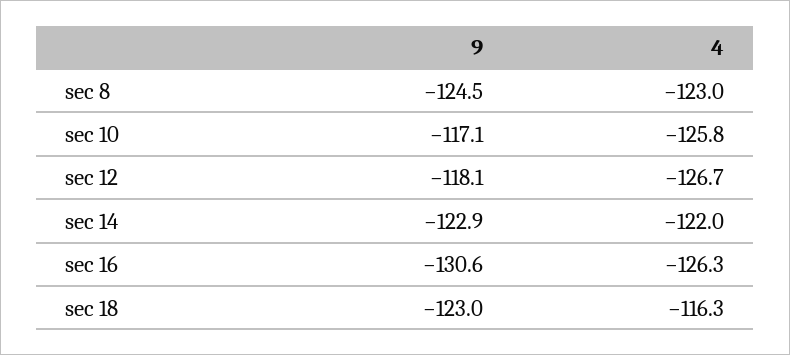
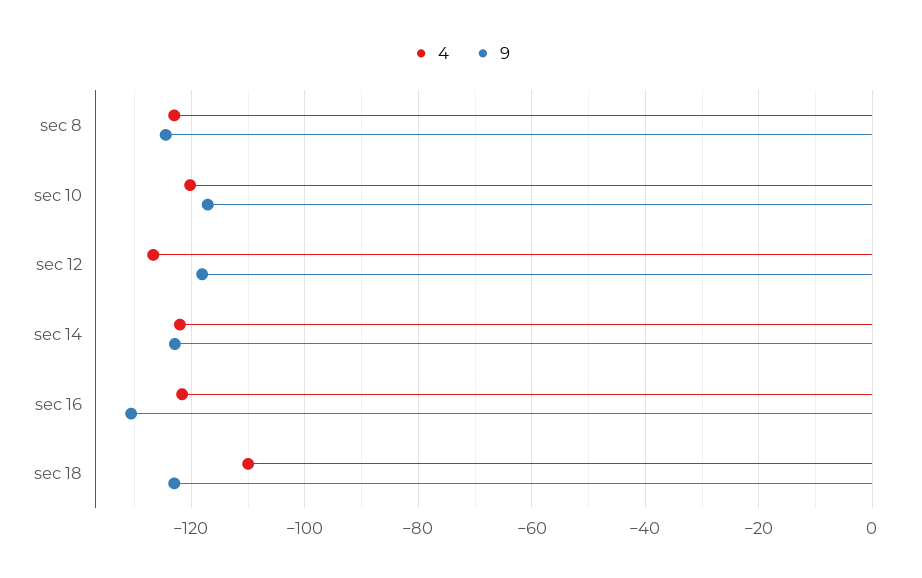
  {
    "9": {
      "sec 8": -124.5,
      "sec 10": -117.1,
      "sec 12": -118.1,
      "sec 14": -122.9,
      "sec 16": -130.6,
      "sec 18": -123
    },
    "4": {
      "sec 8": -123,
-     "sec 10": -125.8,
+     "sec 10": -120,
      "sec 12": -126.7,
      "sec 14": -122,
-     "sec 16": -126.3,
+     "sec 16": -122,
-     "sec 18": -116.3
+     "sec 18": -110
    }
  }

